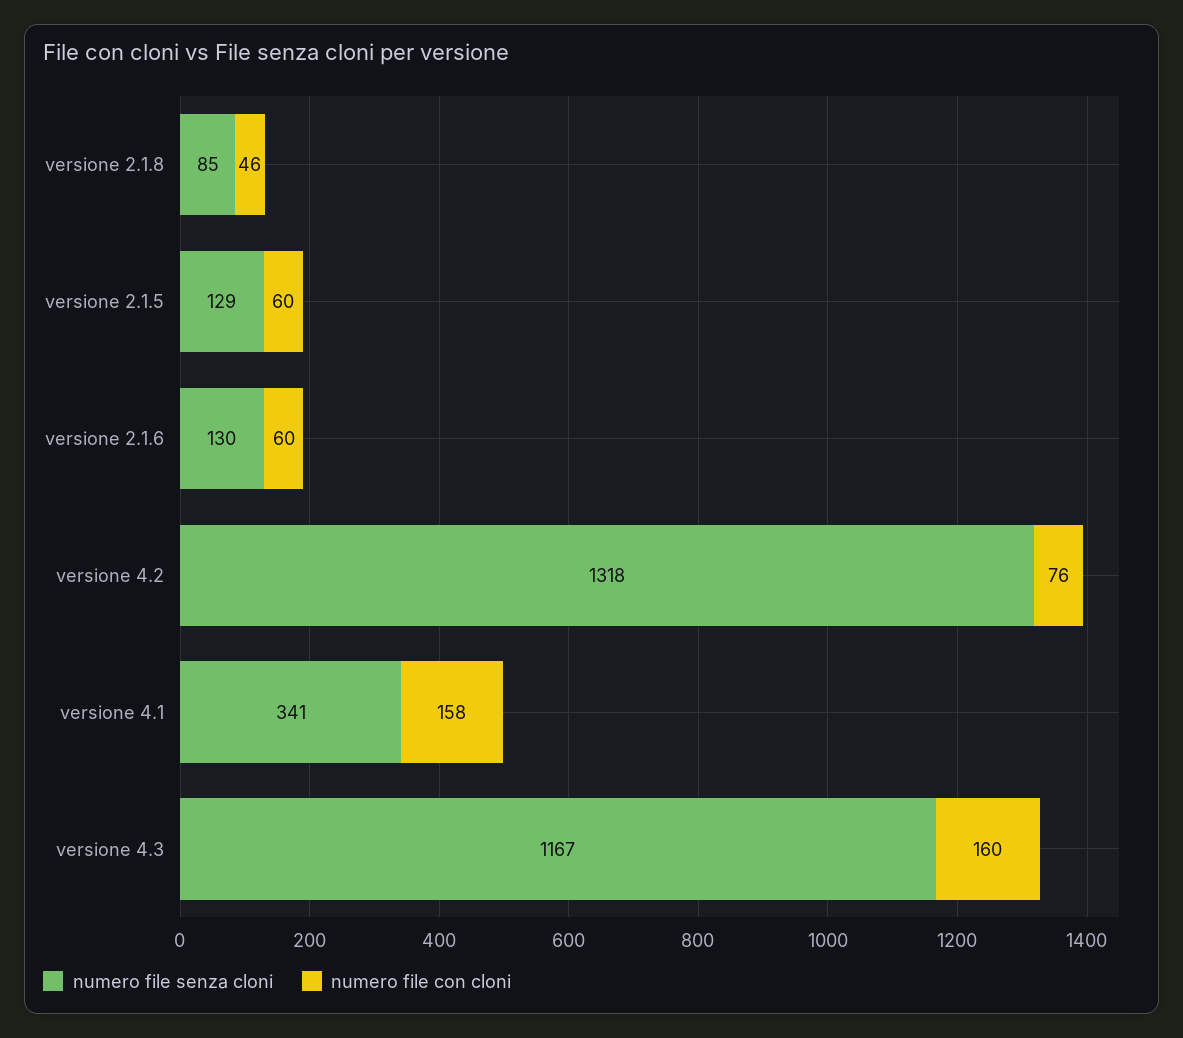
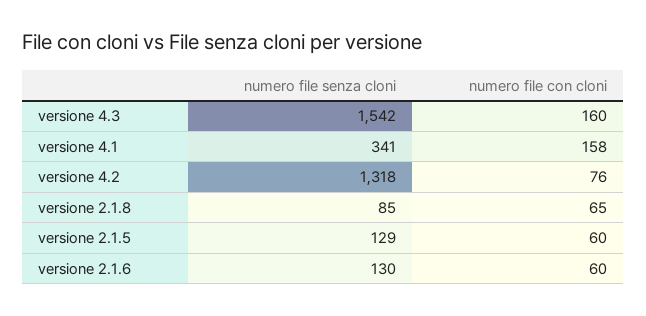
  {
    "numero file senza cloni": {
      "versione 2.1.8": 85,
      "versione 2.1.5": 129,
      "versione 2.1.6": 130,
      "versione 4.2": 1318,
      "versione 4.1": 341,
-     "versione 4.3": 1167
+     "versione 4.3": 1542
    },
    "numero file con cloni": {
-     "versione 2.1.8": 46,
+     "versione 2.1.8": 65,
      "versione 2.1.5": 60,
      "versione 2.1.6": 60,
      "versione 4.2": 76,
      "versione 4.1": 158,
      "versione 4.3": 160
    }
  }

